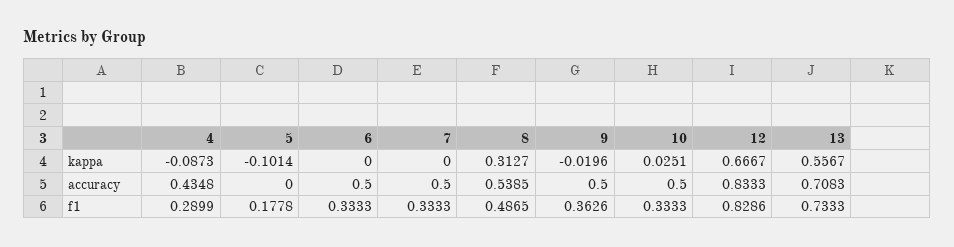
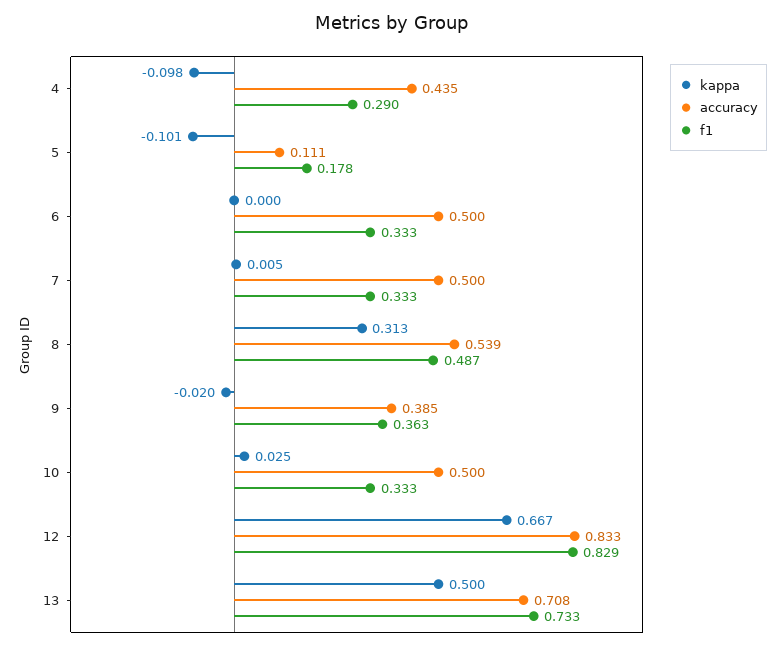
  {
    "kappa": {
-     "4": -0.0873,
+     "4": -0.098,
      "5": -0.1014,
      "6": 0,
-     "7": 0,
+     "7": 0.005,
      "8": 0.3127,
      "9": -0.0196,
      "10": 0.0251,
      "12": 0.6667,
-     "13": 0.5567
+     "13": 0.5
    },
    "accuracy": {
      "4": 0.4348,
-     "5": 0,
+     "5": 0.111,
      "6": 0.5,
      "7": 0.5,
      "8": 0.5385,
-     "9": 0.5,
+     "9": 0.385,
      "10": 0.5,
      "12": 0.8333,
      "13": 0.7083
    },
    "f1": {
      "4": 0.2899,
      "5": 0.1778,
      "6": 0.3333,
      "7": 0.3333,
      "8": 0.4865,
      "9": 0.3626,
      "10": 0.3333,
      "12": 0.8286,
      "13": 0.7333
    }
  }

